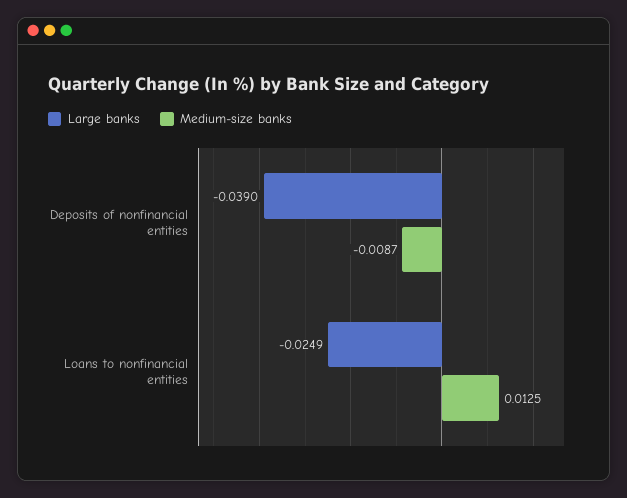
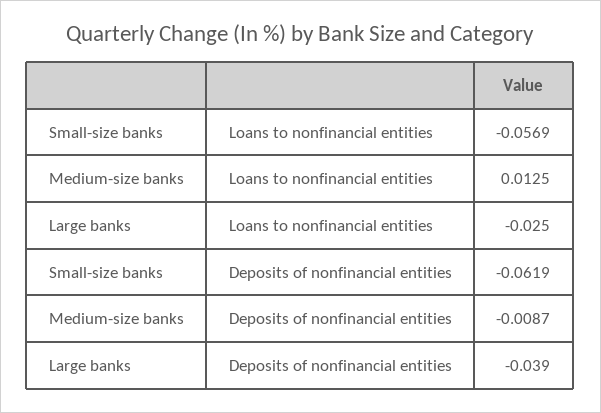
  {
    "Large banks": {
      "Deposits of nonfinancial entities": -0.039,
-     "Loans to nonfinancial entities": -0.0249
+     "Loans to nonfinancial entities": -0.025
    },
    "Medium-size banks": {
      "Deposits of nonfinancial entities": -0.0087,
      "Loans to nonfinancial entities": 0.0125
-   }
+   },
+   "Small-size banks": {
+     "Loans to nonfinancial entities": -0.0569,
+     "Deposits of nonfinancial entities": -0.0619
+   }
  }

